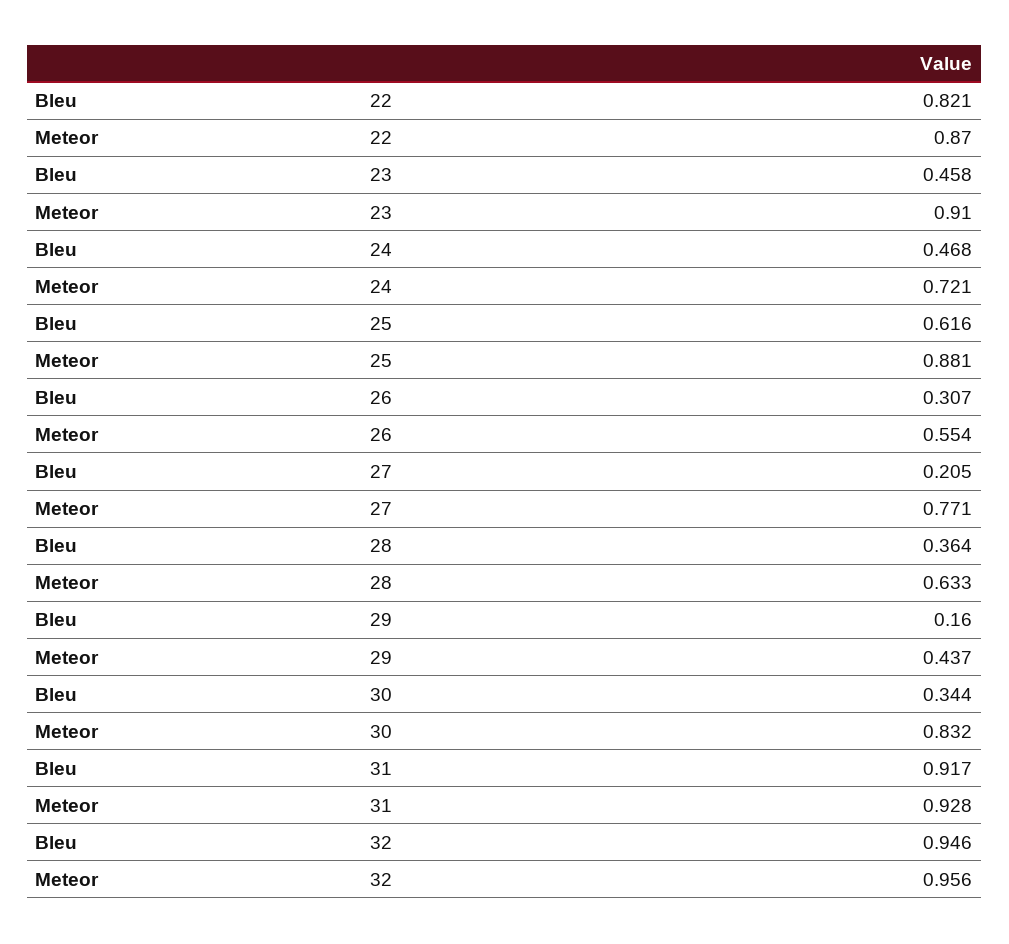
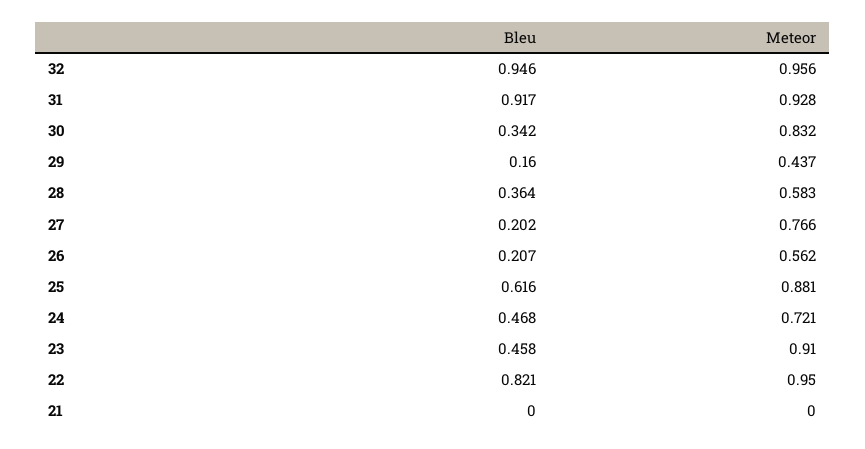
  {
    "Bleu": {
      "22": 0.821,
      "23": 0.458,
      "24": 0.468,
      "25": 0.616,
-     "26": 0.307,
+     "26": 0.207,
-     "27": 0.205,
+     "27": 0.202,
      "28": 0.364,
      "29": 0.16,
-     "30": 0.344,
+     "30": 0.342,
      "31": 0.917,
-     "32": 0.946
+     "32": 0.946,
+     "21": 0
    },
    "Meteor": {
-     "22": 0.87,
+     "22": 0.95,
      "23": 0.91,
      "24": 0.721,
      "25": 0.881,
-     "26": 0.554,
+     "26": 0.562,
-     "27": 0.771,
+     "27": 0.766,
-     "28": 0.633,
+     "28": 0.583,
      "29": 0.437,
      "30": 0.832,
      "31": 0.928,
-     "32": 0.956
+     "32": 0.956,
+     "21": 0
    }
  }

